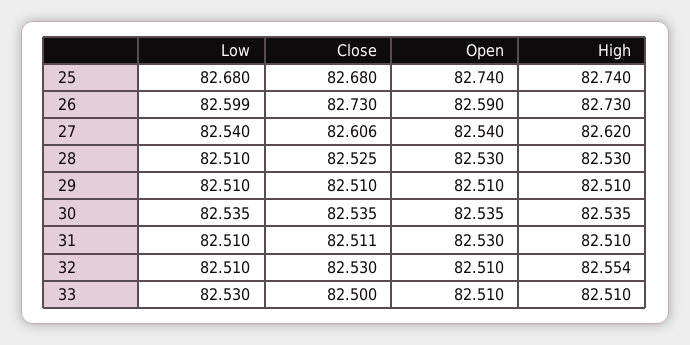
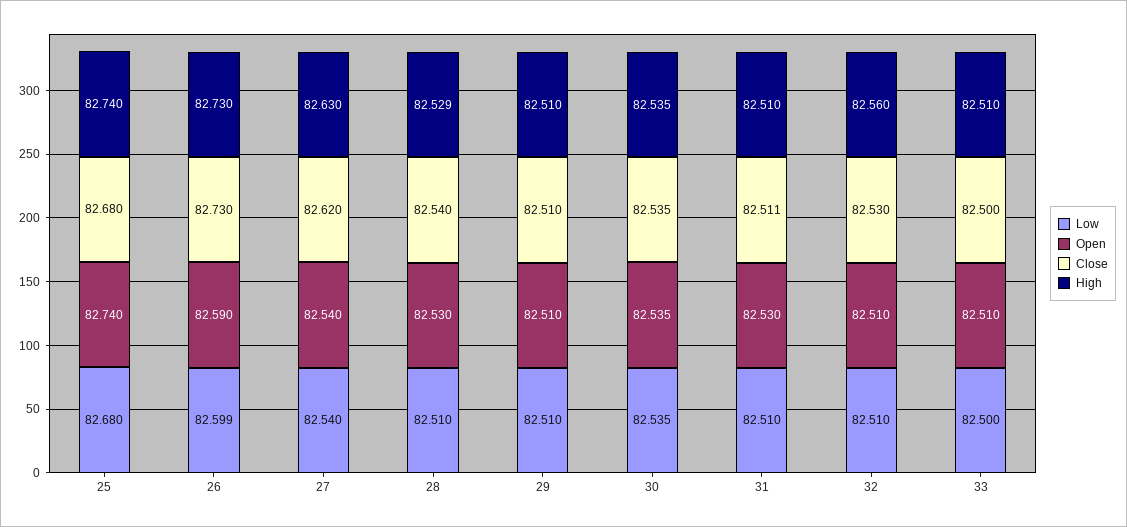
  {
    "Low": {
      "25": 82.68,
      "26": 82.599,
      "27": 82.54,
      "28": 82.51,
      "29": 82.51,
      "30": 82.535,
      "31": 82.51,
      "32": 82.51,
-     "33": 82.53
+     "33": 82.5
    },
    "Close": {
      "25": 82.68,
      "26": 82.73,
-     "27": 82.606,
+     "27": 82.62,
-     "28": 82.525,
+     "28": 82.54,
      "29": 82.51,
      "30": 82.535,
      "31": 82.511,
      "32": 82.53,
      "33": 82.5
    },
    "Open": {
      "25": 82.74,
      "26": 82.59,
      "27": 82.54,
      "28": 82.53,
      "29": 82.51,
      "30": 82.535,
      "31": 82.53,
      "32": 82.51,
      "33": 82.51
    },
    "High": {
      "25": 82.74,
      "26": 82.73,
-     "27": 82.62,
+     "27": 82.63,
-     "28": 82.53,
+     "28": 82.529,
      "29": 82.51,
      "30": 82.535,
      "31": 82.51,
-     "32": 82.554,
+     "32": 82.56,
      "33": 82.51
    }
  }

